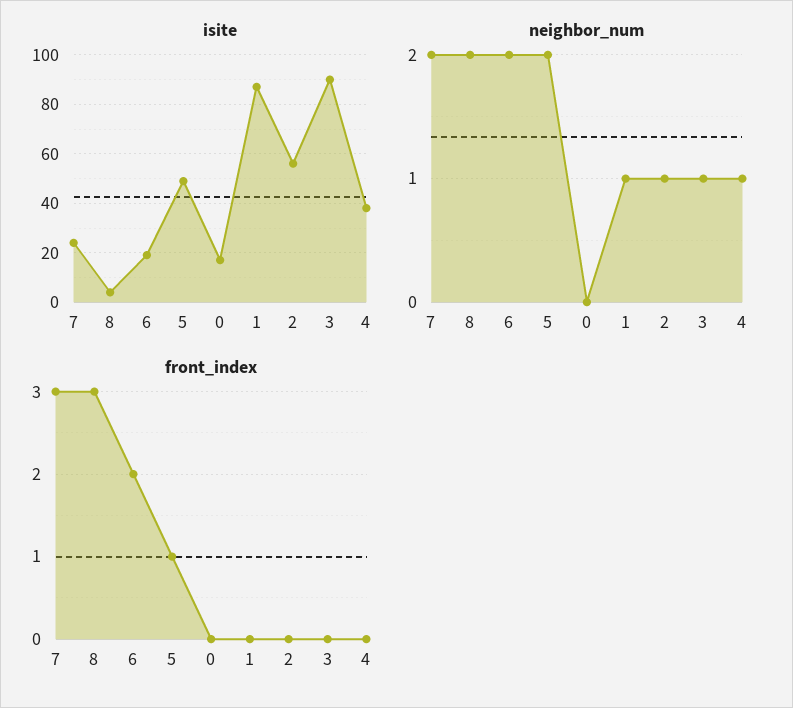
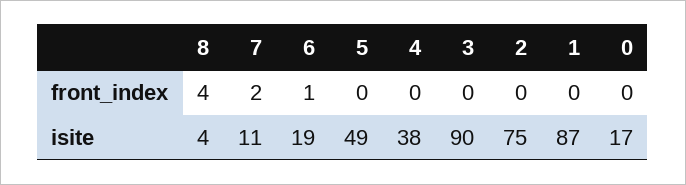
  {
    "isite": {
-     "7": 25,
+     "7": 11,
      "8": 4,
      "6": 19,
      "5": 49,
      "0": 17,
      "1": 87,
-     "2": 55,
+     "2": 75,
      "3": 90,
      "4": 38
    },
-   "neighbor_num": {
-     "7": 2,
-     "8": 2,
-     "6": 2,
-     "5": 2,
-     "0": 0,
-     "1": 1,
-     "2": 1,
-     "3": 1,
-     "4": 1
-   },
    "front_index": {
-     "7": 3,
+     "7": 2,
-     "8": 3,
+     "8": 4,
-     "6": 2,
+     "6": 1,
-     "5": 1,
+     "5": 0,
      "0": 0,
      "1": 0,
      "2": 0,
      "3": 0,
      "4": 0
    }
  }

